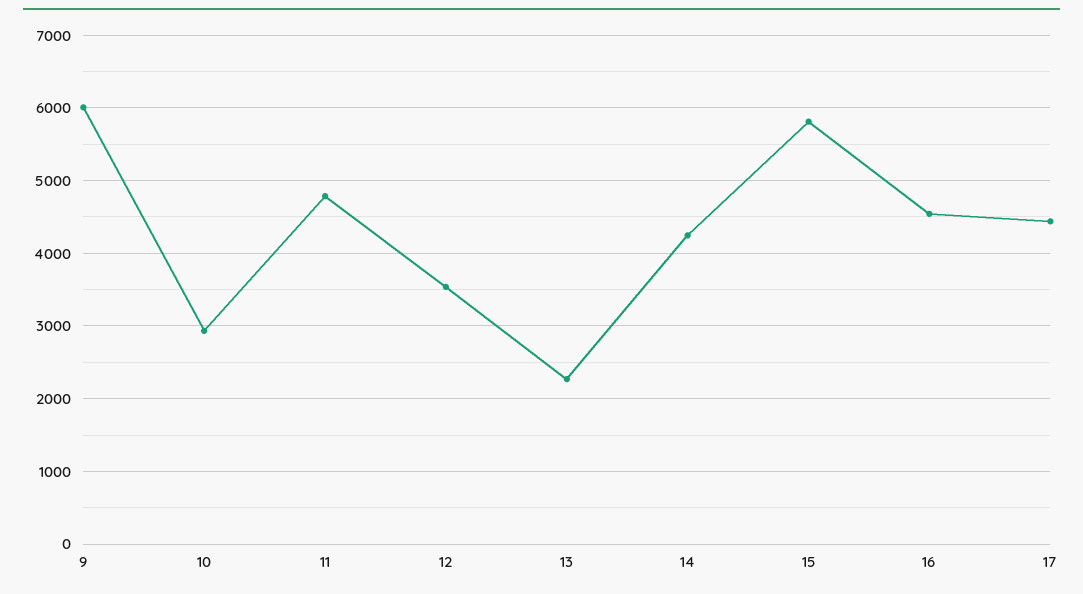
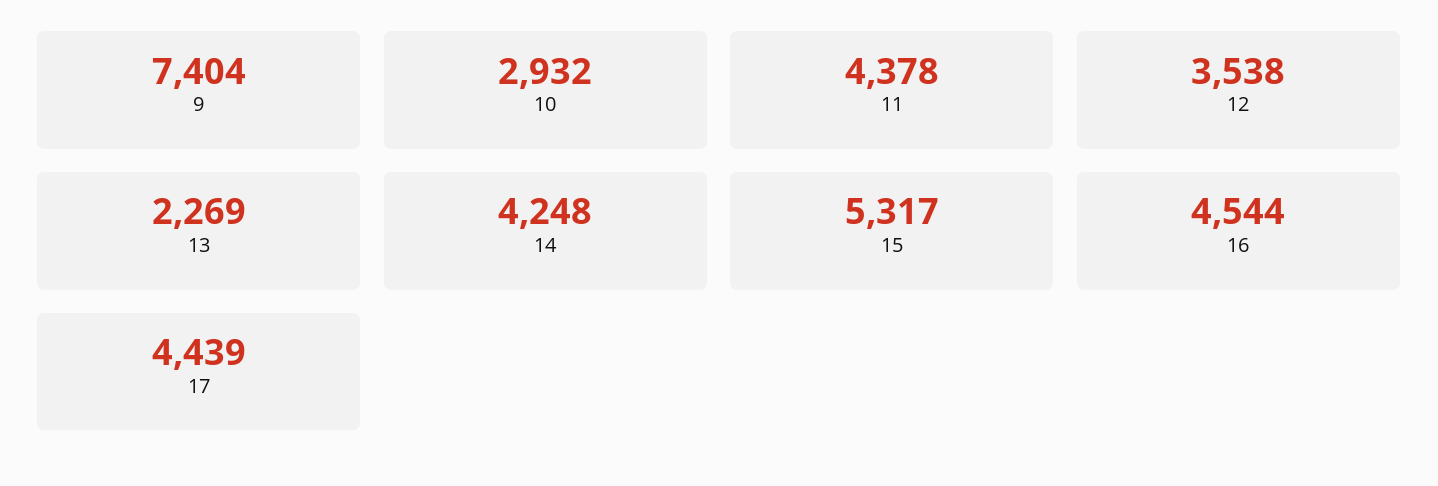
  {
-   "9": 6000,
+   "9": 7404,
    "10": 2932,
-   "11": 4800,
+   "11": 4378,
    "12": 3538,
    "13": 2269,
    "14": 4248,
-   "15": 5800,
+   "15": 5317,
    "16": 4544,
    "17": 4439
  }

